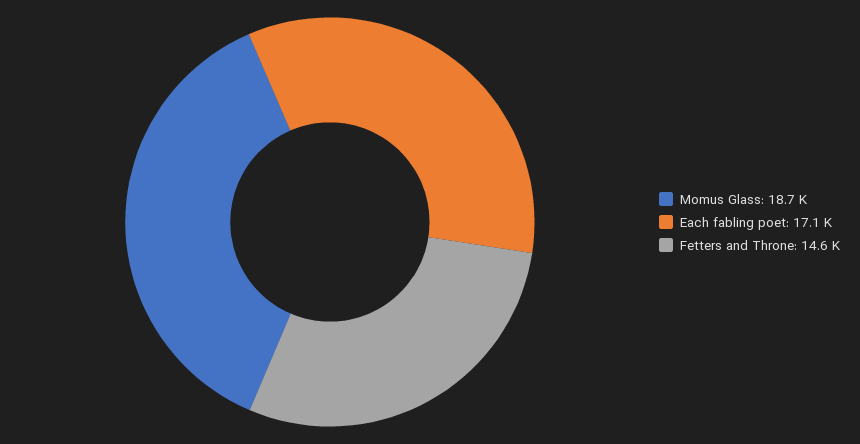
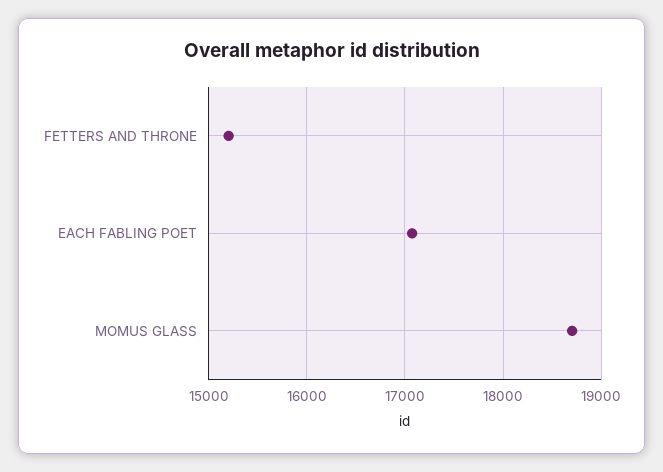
  {
    "Momus Glass": 18700,
    "Each fabling poet": 17100,
-   "Fetters and Throne": 14600
+   "Fetters and Throne": 15200
  }

